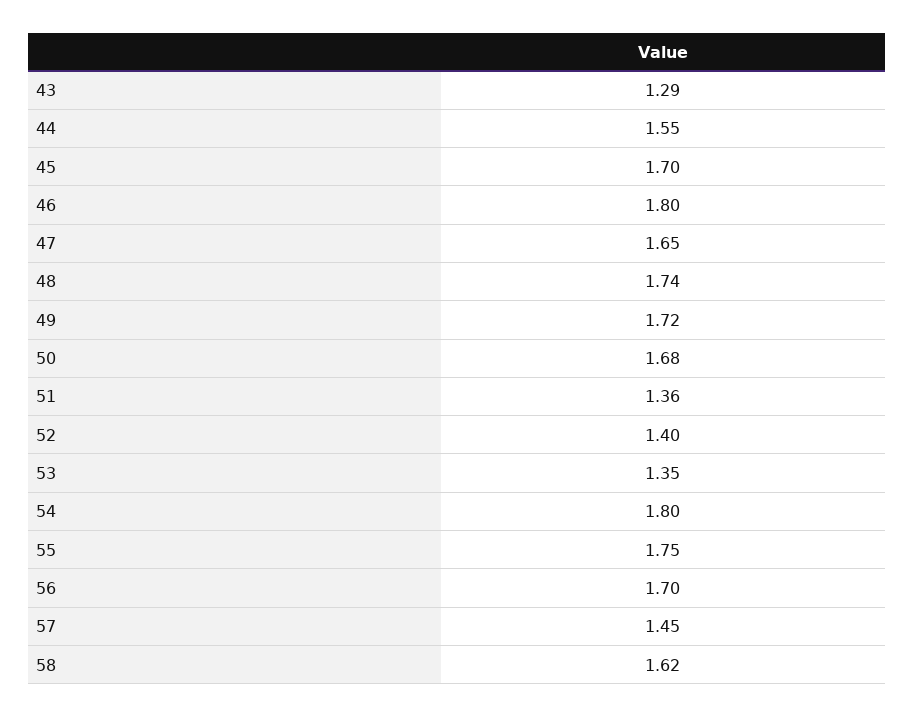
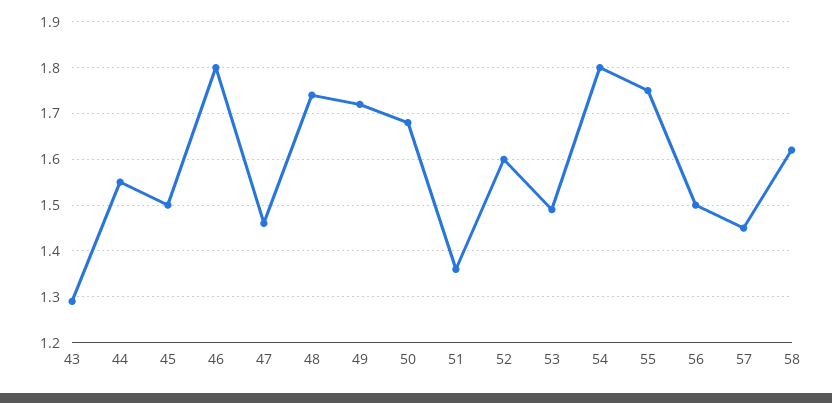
  {
    "43": 1.29,
    "44": 1.55,
-   "45": 1.7,
+   "45": 1.5,
    "46": 1.8,
-   "47": 1.65,
+   "47": 1.45,
    "48": 1.74,
    "49": 1.72,
    "50": 1.68,
    "51": 1.36,
-   "52": 1.4,
+   "52": 1.6,
-   "53": 1.35,
+   "53": 1.5,
    "54": 1.8,
    "55": 1.75,
-   "56": 1.7,
+   "56": 1.5,
    "57": 1.45,
    "58": 1.62
  }

